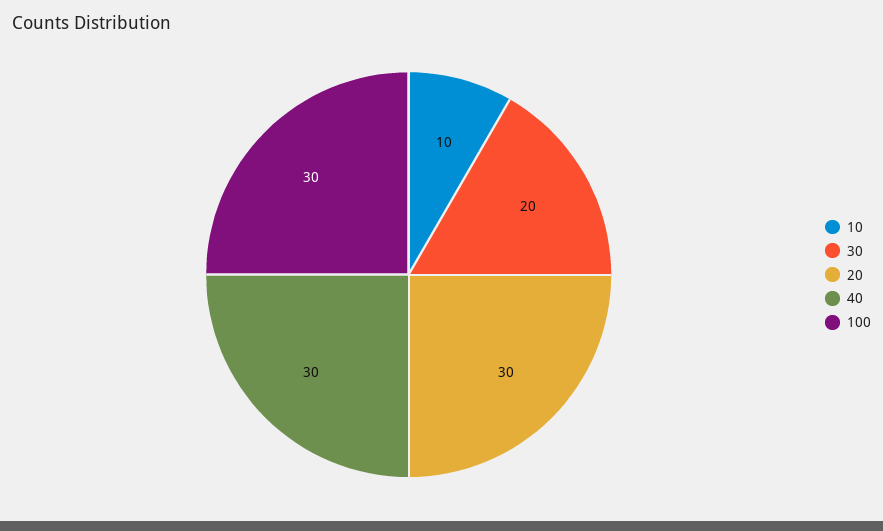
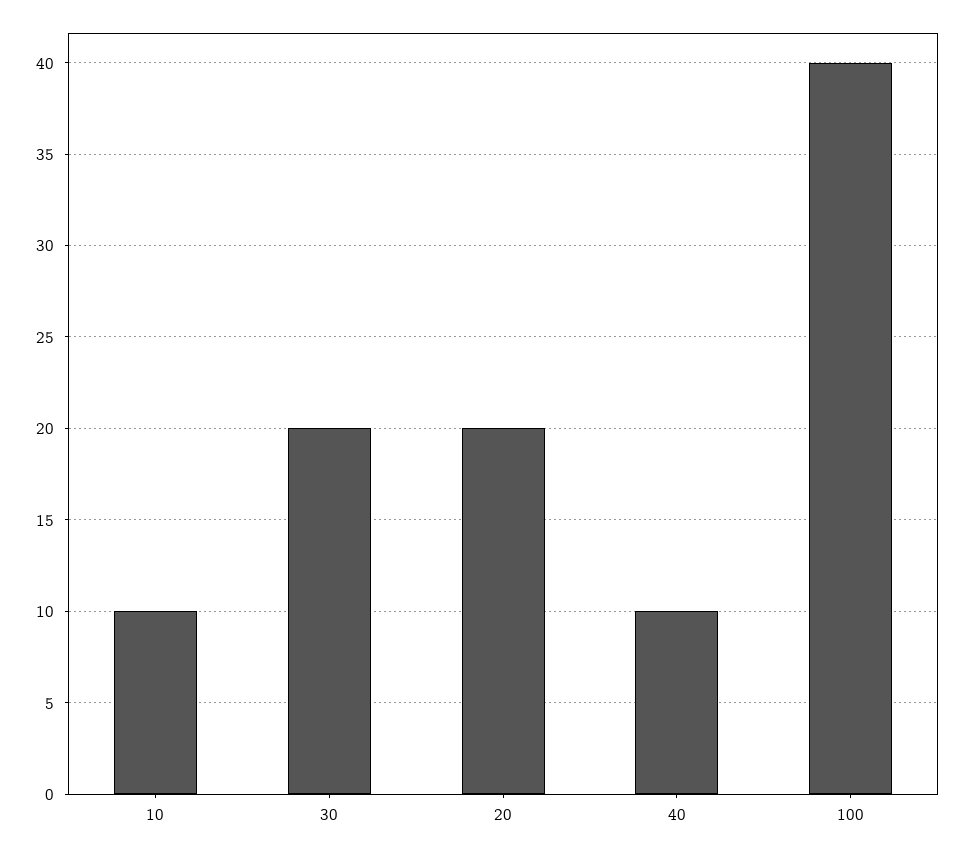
  {
    "10": 10,
    "30": 20,
-   "20": 30,
+   "20": 20,
-   "40": 30,
+   "40": 10,
-   "100": 30
+   "100": 40
  }

